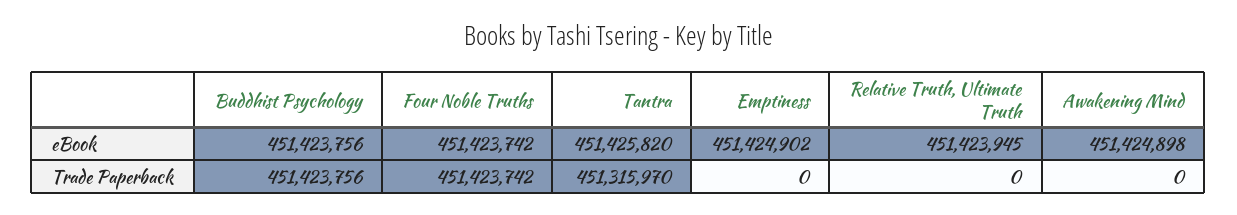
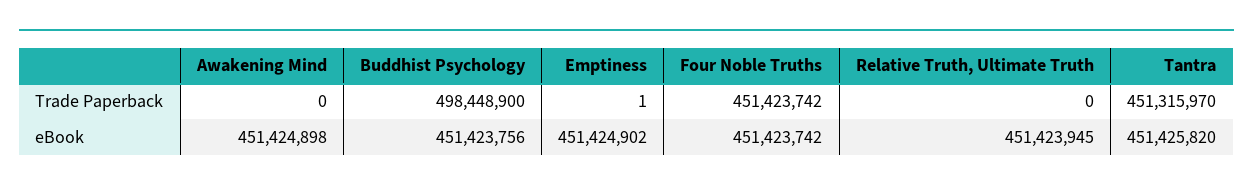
  {
    "Buddhist Psychology": {
      "eBook": 451423756,
-     "Trade Paperback": 451423756
+     "Trade Paperback": 498448900
    },
    "Four Noble Truths": {
      "eBook": 451423742,
      "Trade Paperback": 451423742
    },
    "Tantra": {
      "eBook": 451425820,
      "Trade Paperback": 451315970
    },
    "Emptiness": {
      "eBook": 451424902,
-     "Trade Paperback": 0
+     "Trade Paperback": 1
    },
    "Relative Truth, Ultimate Truth": {
      "eBook": 451423945,
      "Trade Paperback": 0
    },
    "Awakening Mind": {
      "eBook": 451424898,
      "Trade Paperback": 0
    }
  }

